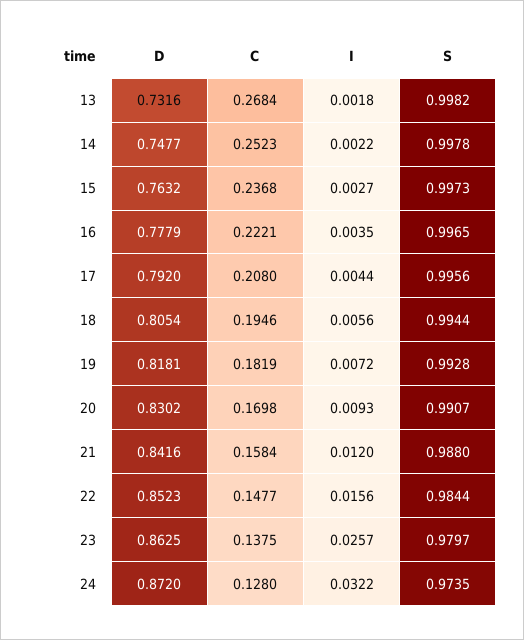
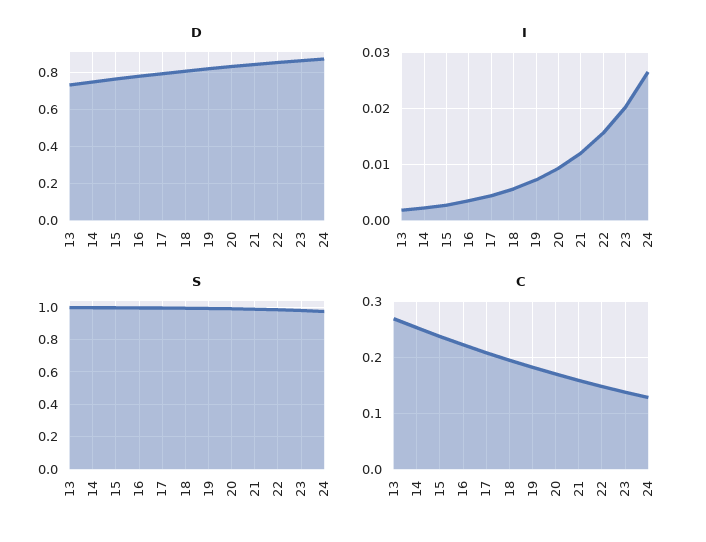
  {
    "D": {
      "13": 0.7316,
      "14": 0.7477,
      "15": 0.7632,
      "16": 0.7779,
      "17": 0.792,
      "18": 0.8054,
      "19": 0.8181,
      "20": 0.8302,
      "21": 0.8416,
      "22": 0.8523,
      "23": 0.8625,
      "24": 0.872
    },
    "C": {
      "13": 0.2684,
      "14": 0.2523,
      "15": 0.2368,
      "16": 0.2221,
      "17": 0.208,
      "18": 0.1946,
      "19": 0.1819,
      "20": 0.1698,
      "21": 0.1584,
      "22": 0.1477,
      "23": 0.1375,
      "24": 0.128
    },
    "I": {
      "13": 0.0018,
      "14": 0.0022,
      "15": 0.0027,
      "16": 0.0035,
      "17": 0.0044,
      "18": 0.0056,
      "19": 0.0072,
      "20": 0.0093,
      "21": 0.012,
      "22": 0.0156,
-     "23": 0.0257,
+     "23": 0.02,
-     "24": 0.0322
+     "24": 0.026
    },
    "S": {
      "13": 0.9982,
      "14": 0.9978,
      "15": 0.9973,
      "16": 0.9965,
      "17": 0.9956,
      "18": 0.9944,
      "19": 0.9928,
      "20": 0.9907,
      "21": 0.988,
      "22": 0.9844,
      "23": 0.9797,
      "24": 0.9735
    }
  }

